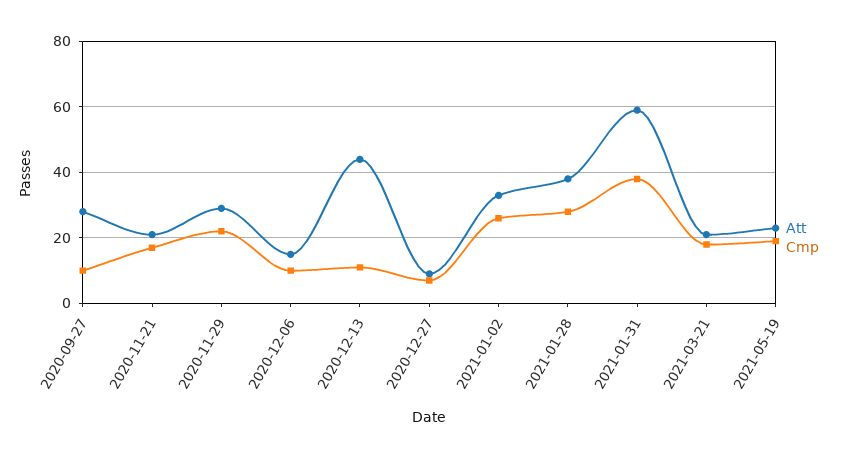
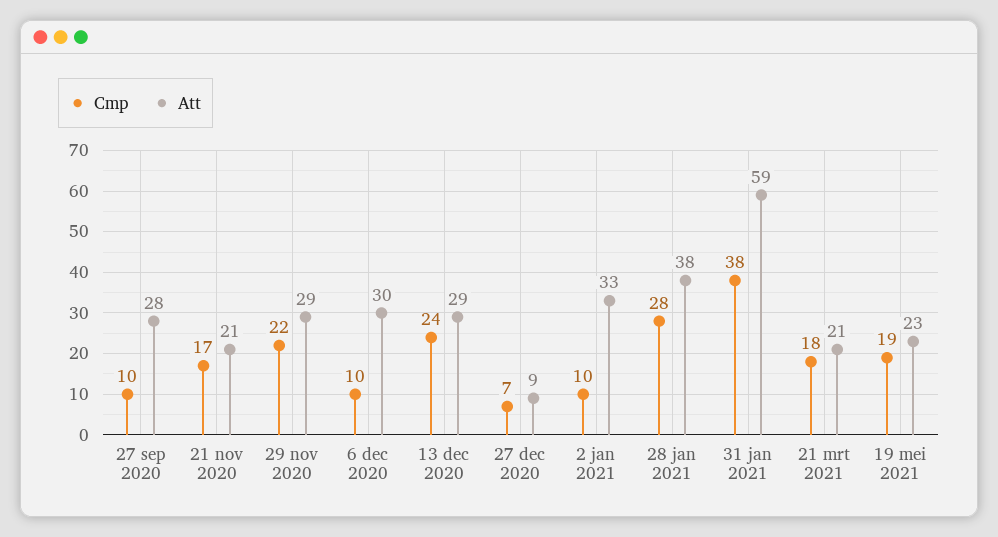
  {
    "Att": {
      "2020-09-27": 28,
      "2020-11-21": 21,
      "2020-11-29": 29,
-     "2020-12-06": 15,
+     "2020-12-06": 30,
-     "2020-12-13": 45,
+     "2020-12-13": 29,
      "2020-12-27": 9,
      "2021-01-02": 33,
      "2021-01-28": 38,
      "2021-01-31": 59,
      "2021-03-21": 21,
      "2021-05-19": 23
    },
    "Cmp": {
      "2020-09-27": 10,
      "2020-11-21": 17,
      "2020-11-29": 22,
      "2020-12-06": 10,
-     "2020-12-13": 10,
+     "2020-12-13": 24,
      "2020-12-27": 7,
-     "2021-01-02": 25,
+     "2021-01-02": 10,
      "2021-01-28": 28,
      "2021-01-31": 38,
      "2021-03-21": 18,
      "2021-05-19": 19
    }
  }

